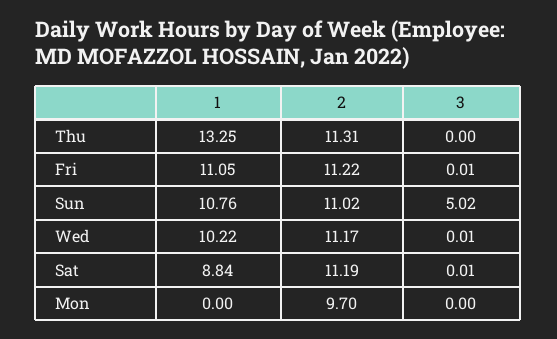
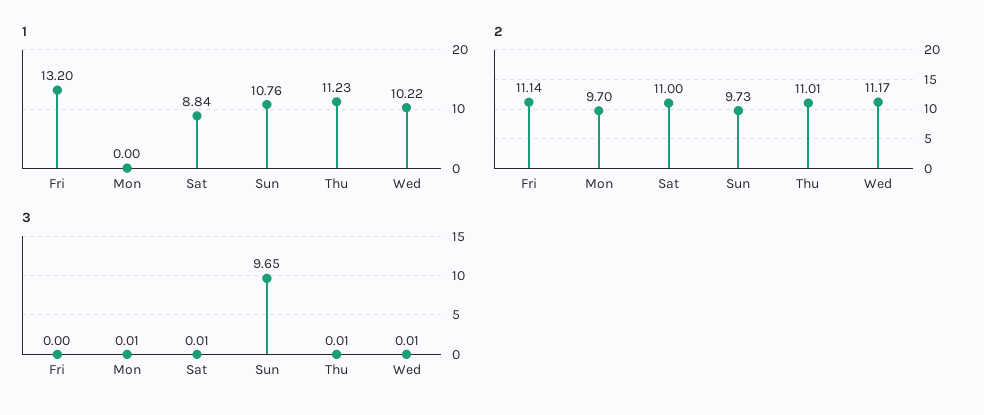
  {
    "1": {
-     "Thu": 13.25,
+     "Thu": 11.23,
-     "Fri": 11.05,
+     "Fri": 13.2,
      "Sun": 10.76,
      "Wed": 10.22,
      "Sat": 8.84,
      "Mon": 0
    },
    "2": {
-     "Thu": 11.31,
+     "Thu": 11.01,
-     "Fri": 11.22,
+     "Fri": 11.14,
-     "Sun": 11.02,
+     "Sun": 9.73,
      "Wed": 11.17,
-     "Sat": 11.19,
+     "Sat": 11,
      "Mon": 9.7
    },
    "3": {
-     "Thu": 0,
+     "Thu": 0.01,
-     "Fri": 0.01,
+     "Fri": 0,
-     "Sun": 5.02,
+     "Sun": 9.65,
      "Wed": 0.01,
      "Sat": 0.01,
-     "Mon": 0
+     "Mon": 0.01
    }
  }

